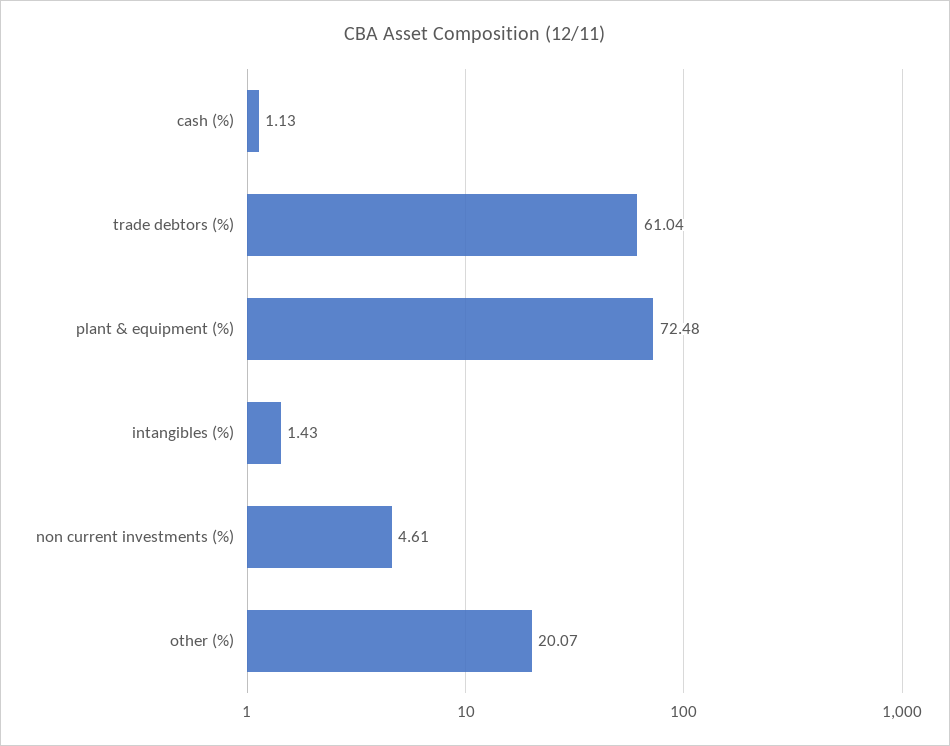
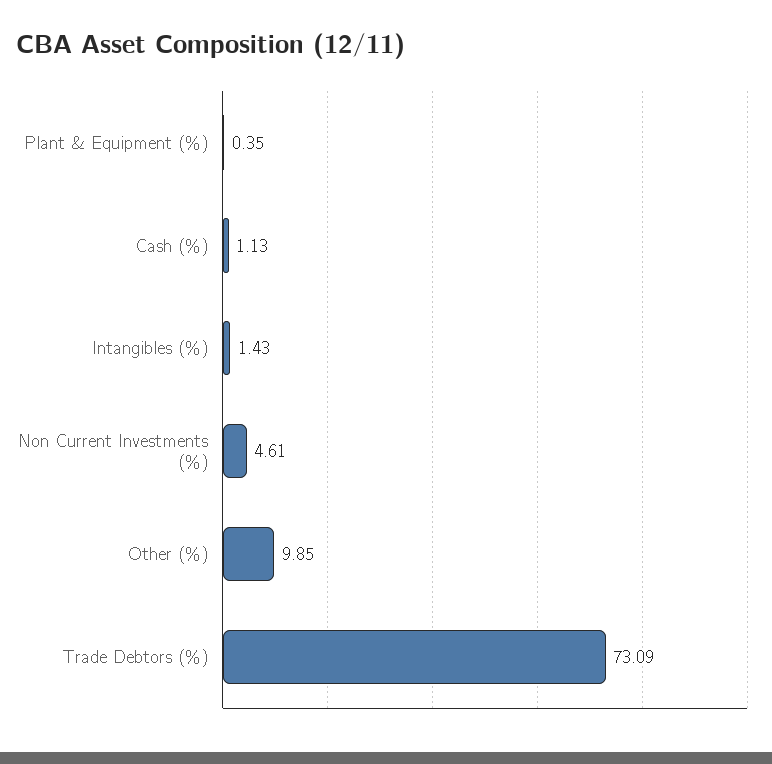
  {
    "cash (%)": 1.13,
-   "trade debtors (%)": 61.04,
+   "trade debtors (%)": 73.09,
-   "plant & equipment (%)": 72.48,
+   "plant & equipment (%)": 0.35,
    "intangibles (%)": 1.43,
    "non current investments (%)": 4.61,
-   "other (%)": 20.07
+   "other (%)": 9.85
  }

